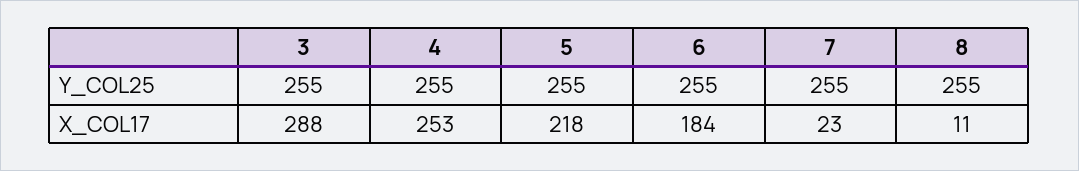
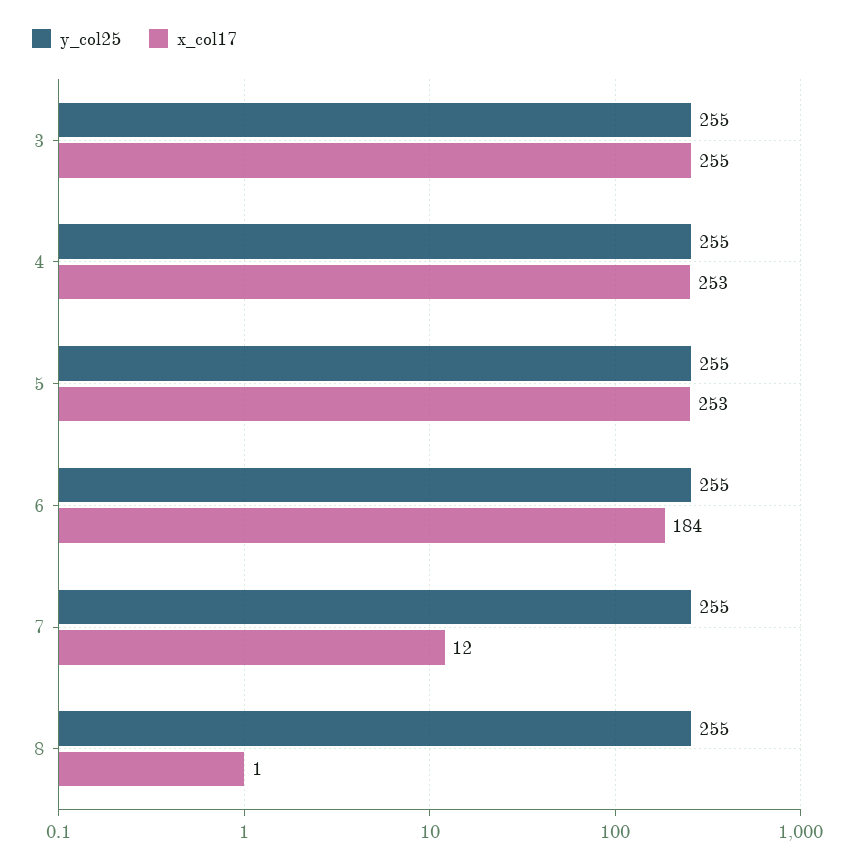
  {
    "Y_COL25": {
      "3": 255,
      "4": 255,
      "5": 255,
      "6": 255,
      "7": 255,
      "8": 255
    },
    "X_COL17": {
-     "3": 288,
+     "3": 255,
      "4": 253,
-     "5": 218,
+     "5": 253,
      "6": 184,
-     "7": 23,
+     "7": 12,
-     "8": 11
+     "8": 1
    }
  }

